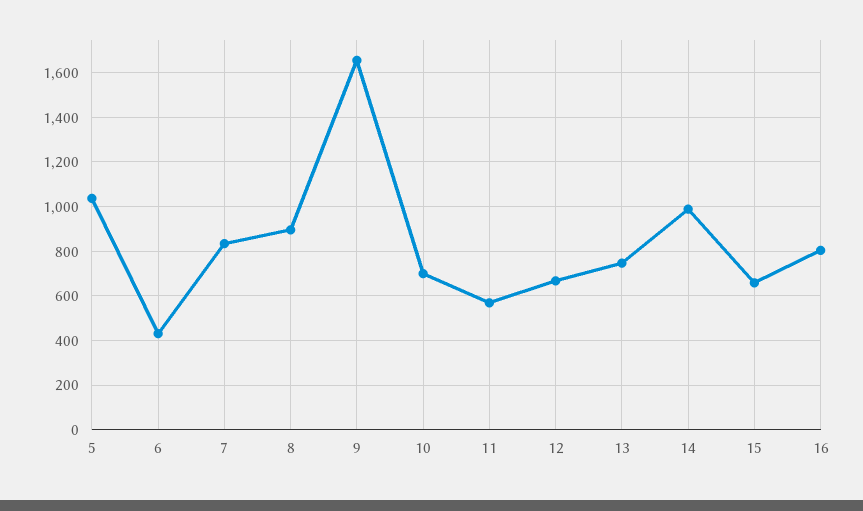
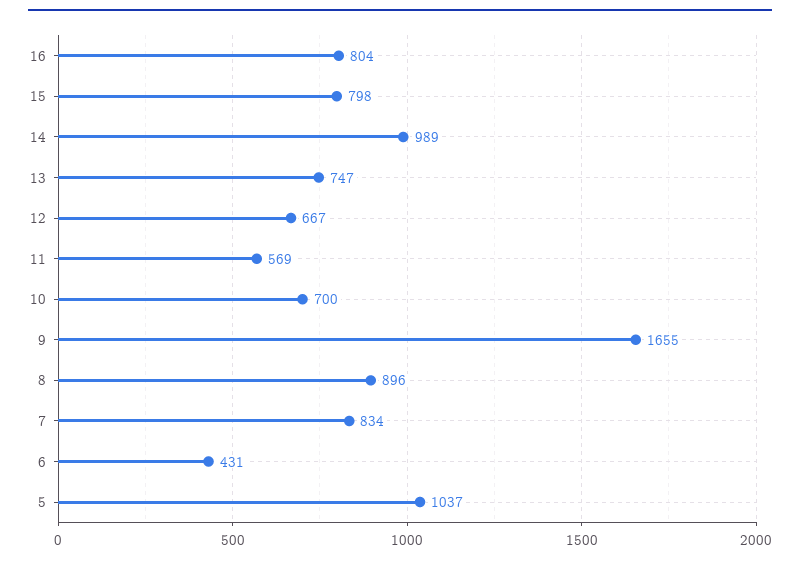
  {
    "5": 1037,
    "6": 431,
    "7": 834,
    "8": 896,
    "9": 1655,
    "10": 700,
    "11": 569,
    "12": 667,
    "13": 747,
    "14": 989,
-   "15": 650,
+   "15": 798,
    "16": 804
  }

